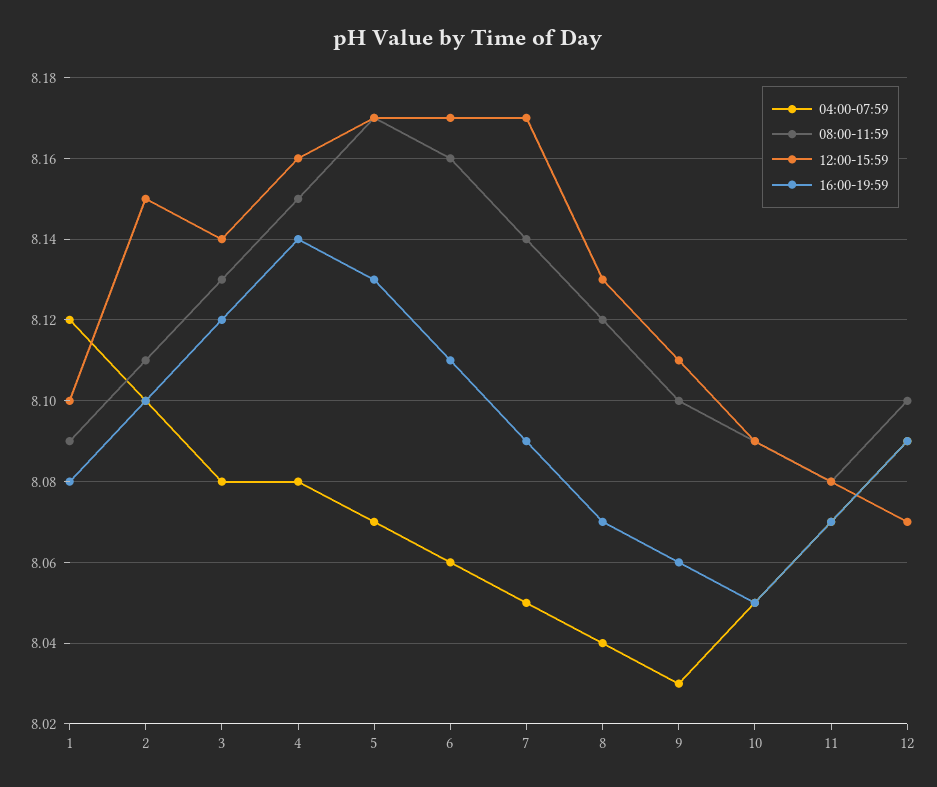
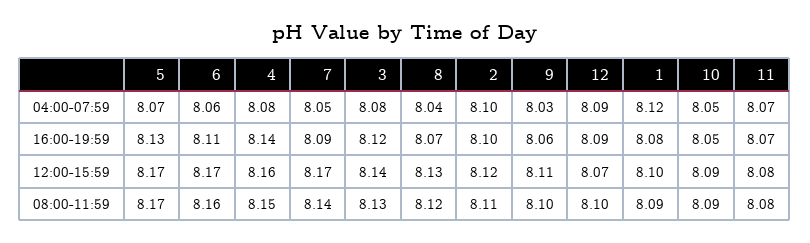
  {
    "04:00-07:59": {
      "1": 8.12,
      "2": 8.1,
      "3": 8.08,
      "4": 8.08,
      "5": 8.07,
      "6": 8.06,
      "7": 8.05,
      "8": 8.04,
      "9": 8.03,
      "10": 8.05,
      "11": 8.07,
      "12": 8.09
    },
    "08:00-11:59": {
      "1": 8.09,
      "2": 8.11,
      "3": 8.13,
      "4": 8.15,
      "5": 8.17,
      "6": 8.16,
      "7": 8.14,
      "8": 8.12,
      "9": 8.1,
      "10": 8.09,
      "11": 8.08,
      "12": 8.1
    },
    "12:00-15:59": {
      "1": 8.1,
-     "2": 8.15,
+     "2": 8.12,
      "3": 8.14,
      "4": 8.16,
      "5": 8.17,
      "6": 8.17,
      "7": 8.17,
      "8": 8.13,
      "9": 8.11,
      "10": 8.09,
      "11": 8.08,
      "12": 8.07
    },
    "16:00-19:59": {
      "1": 8.08,
      "2": 8.1,
      "3": 8.12,
      "4": 8.14,
      "5": 8.13,
      "6": 8.11,
      "7": 8.09,
      "8": 8.07,
      "9": 8.06,
      "10": 8.05,
      "11": 8.07,
      "12": 8.09
    }
  }

